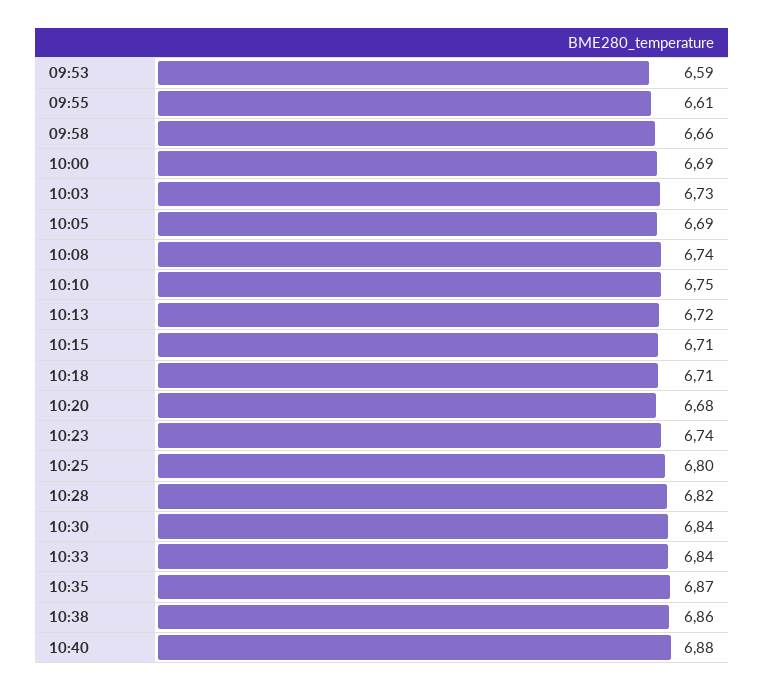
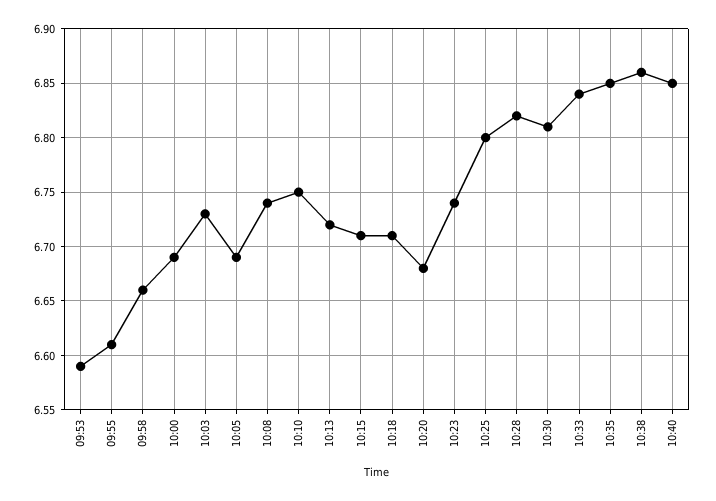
  {
    "09:53": 6.59,
    "09:55": 6.61,
    "09:58": 6.66,
    "10:00": 6.69,
    "10:03": 6.73,
    "10:05": 6.69,
    "10:08": 6.74,
    "10:10": 6.75,
    "10:13": 6.72,
    "10:15": 6.71,
    "10:18": 6.71,
    "10:20": 6.68,
    "10:23": 6.74,
    "10:25": 6.8,
    "10:28": 6.82,
-   "10:30": 6.84,
+   "10:30": 6.81,
    "10:33": 6.84,
-   "10:35": 6.87,
+   "10:35": 6.85,
    "10:38": 6.86,
-   "10:40": 6.88
+   "10:40": 6.85
  }

